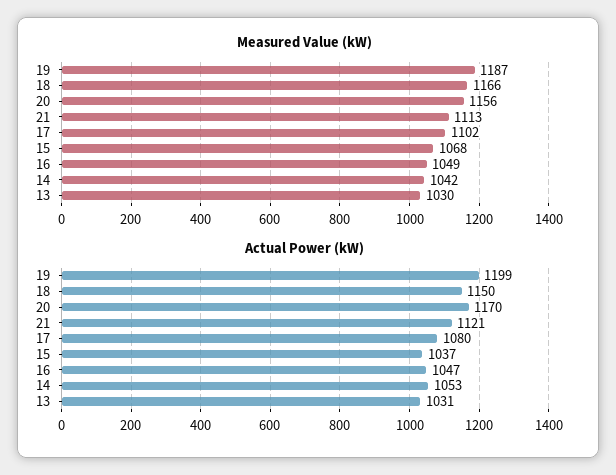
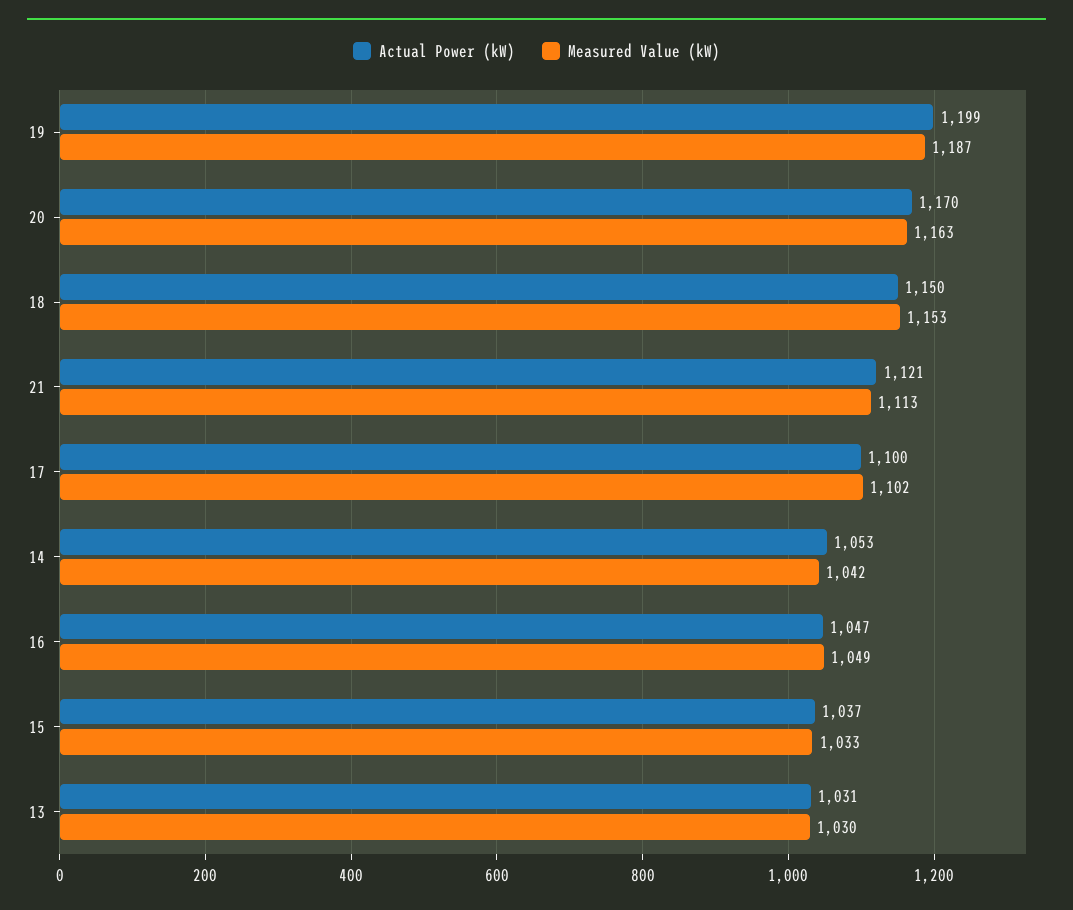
  {
    "Measured Value (kW)": {
      "19": 1187,
-     "18": 1166,
+     "18": 1153,
-     "20": 1156,
+     "20": 1163,
      "21": 1113,
      "17": 1102,
-     "15": 1068,
+     "15": 1033,
      "16": 1049,
      "14": 1042,
      "13": 1030
    },
    "Actual Power (kW)": {
      "19": 1199,
      "18": 1150,
      "20": 1170,
      "21": 1121,
-     "17": 1080,
+     "17": 1100,
      "15": 1037,
      "16": 1047,
      "14": 1053,
      "13": 1031
    }
  }

